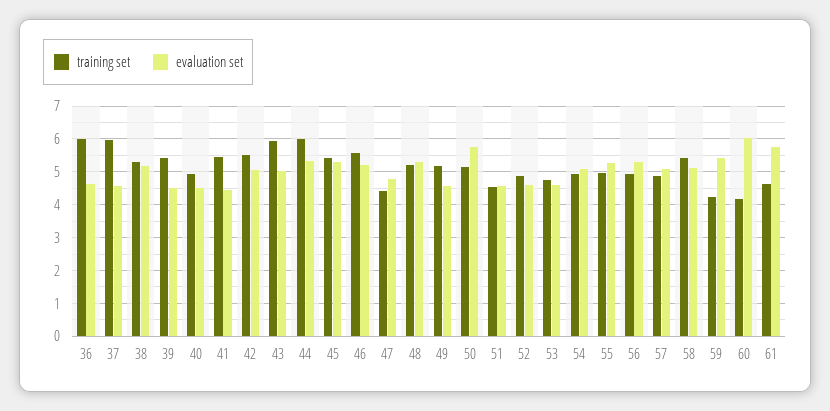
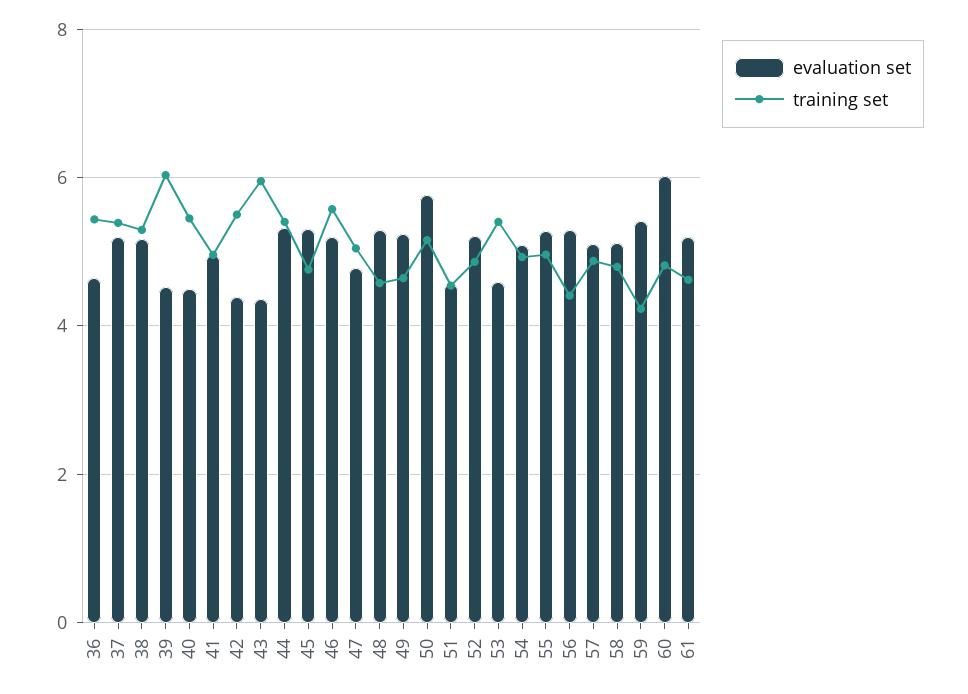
  {
    "training set": {
-     "36": 6,
+     "36": 5.4,
-     "37": 6,
+     "37": 5.4,
      "38": 5.2,
-     "39": 5.4,
+     "39": 6,
-     "40": 5,
+     "40": 5.4,
-     "41": 5.4,
+     "41": 5,
      "42": 5.6,
      "43": 6,
-     "44": 6,
+     "44": 5.4,
-     "45": 5.4,
+     "45": 4.8,
      "46": 5.6,
-     "47": 4.4,
+     "47": 5,
-     "48": 5.2,
+     "48": 4.6,
-     "49": 5.2,
+     "49": 4.6,
      "50": 5.2,
      "51": 4.6,
      "52": 4.8,
-     "53": 4.8,
+     "53": 5.4,
      "54": 5,
      "55": 5,
-     "56": 5,
+     "56": 4.4,
      "57": 4.8,
-     "58": 5.4,
+     "58": 4.8,
      "59": 4.2,
-     "60": 4.2,
+     "60": 4.8,
      "61": 4.6
    },
    "evaluation set": {
      "36": 4.6,
-     "37": 4.6,
+     "37": 5.2,
      "38": 5.2,
      "39": 4.6,
      "40": 4.6,
-     "41": 4.4,
+     "41": 5,
-     "42": 5,
+     "42": 4.4,
-     "43": 5,
+     "43": 4.4,
      "44": 5.4,
      "45": 5.4,
      "46": 5.2,
      "47": 4.8,
      "48": 5.2,
-     "49": 4.6,
+     "49": 5.2,
      "50": 5.8,
      "51": 4.6,
-     "52": 4.6,
+     "52": 5.2,
      "53": 4.6,
      "54": 5,
      "55": 5.2,
      "56": 5.2,
      "57": 5.2,
      "58": 5.2,
      "59": 5.4,
      "60": 6,
-     "61": 5.8
+     "61": 5.2
    }
  }

